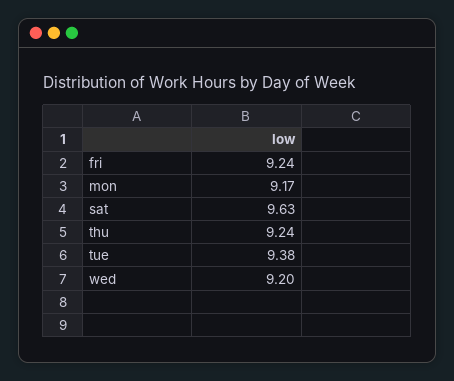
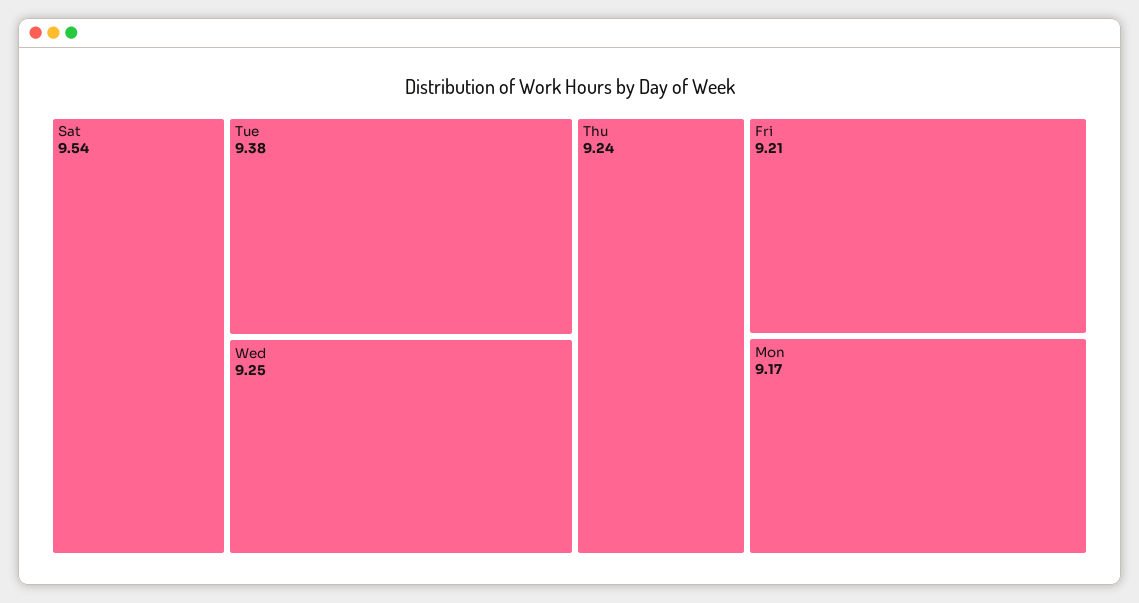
  {
-   "fri": 9.24,
+   "fri": 9.21,
    "mon": 9.17,
-   "sat": 9.63,
+   "sat": 9.54,
    "thu": 9.24,
    "tue": 9.38,
-   "wed": 9.2
+   "wed": 9.25
  }

